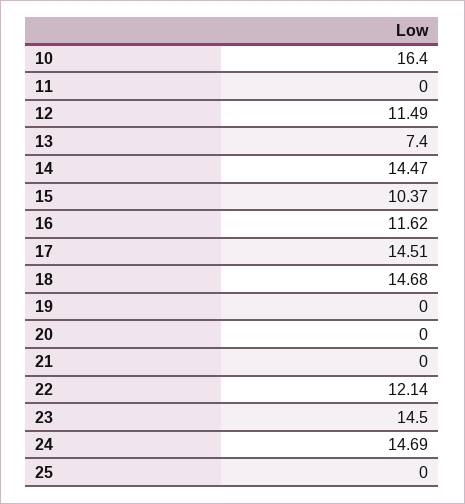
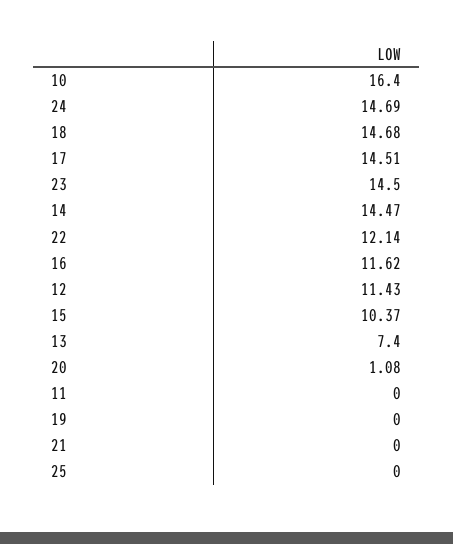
  {
    "10": 16.4,
    "11": 0,
-   "12": 11.49,
+   "12": 11.43,
    "13": 7.4,
    "14": 14.47,
    "15": 10.37,
    "16": 11.62,
    "17": 14.51,
    "18": 14.68,
    "19": 0,
-   "20": 0,
+   "20": 1.08,
    "21": 0,
    "22": 12.14,
    "23": 14.5,
    "24": 14.69,
    "25": 0
  }

